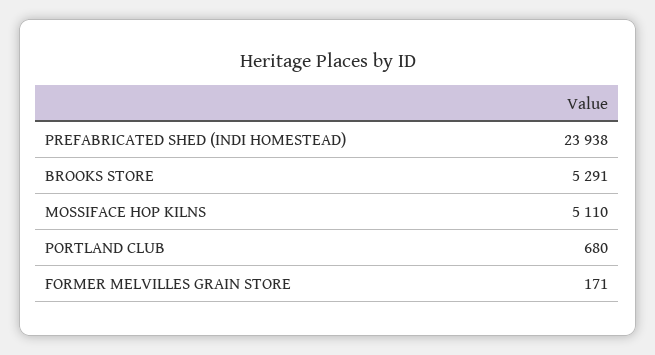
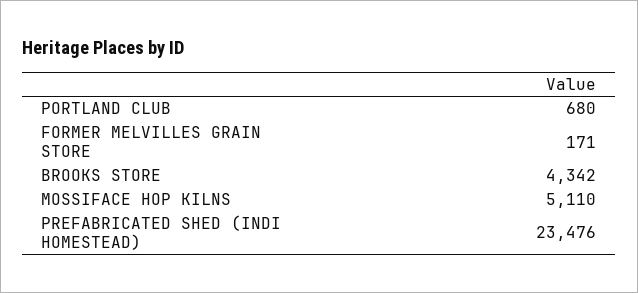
  {
-   "PREFABRICATED SHED (INDI HOMESTEAD)": 23938,
+   "PREFABRICATED SHED (INDI HOMESTEAD)": 23476,
-   "BROOKS STORE": 5291,
+   "BROOKS STORE": 4342,
    "MOSSIFACE HOP KILNS": 5110,
    "PORTLAND CLUB": 680,
    "FORMER MELVILLES GRAIN STORE": 171
  }

